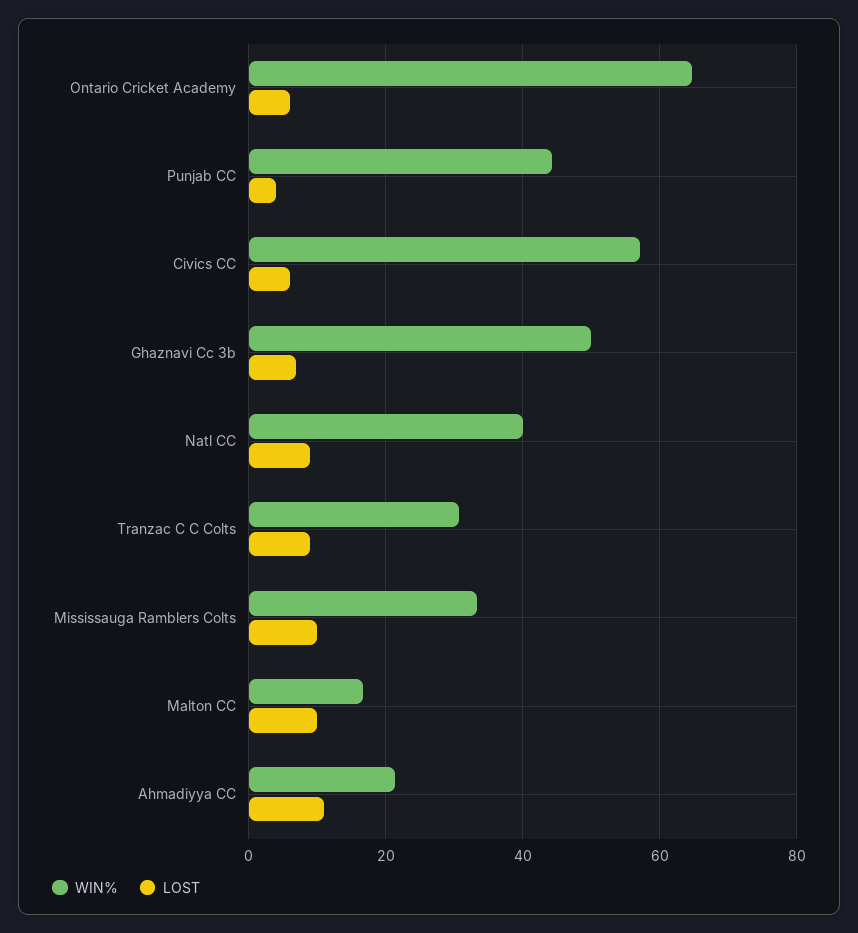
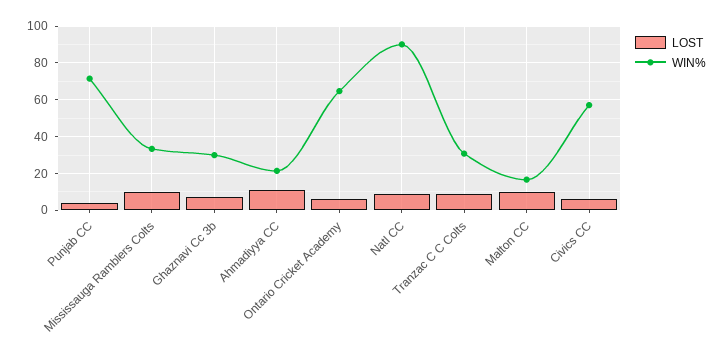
  {
    "WIN%": {
      "Ontario Cricket Academy": 64,
-     "Punjab CC": 44,
+     "Punjab CC": 70,
      "Civics CC": 58,
-     "Ghaznavi Cc 3b": 50,
+     "Ghaznavi Cc 3b": 30,
-     "Natl CC": 40,
+     "Natl CC": 90,
      "Tranzac C C Colts": 30,
      "Mississauga Ramblers Colts": 34,
      "Malton CC": 16,
      "Ahmadiyya CC": 22
    },
    "LOST": {
      "Ontario Cricket Academy": 6,
      "Punjab CC": 4,
      "Civics CC": 6,
      "Ghaznavi Cc 3b": 8,
      "Natl CC": 10,
      "Tranzac C C Colts": 10,
      "Mississauga Ramblers Colts": 10,
      "Malton CC": 10,
      "Ahmadiyya CC": 12
    }
  }

